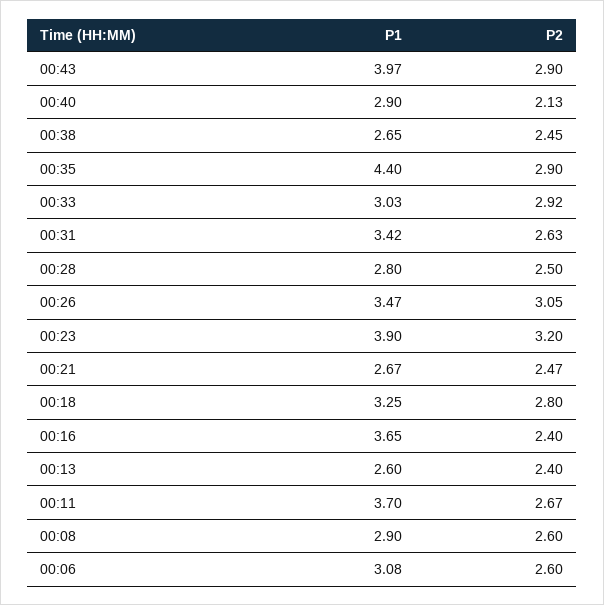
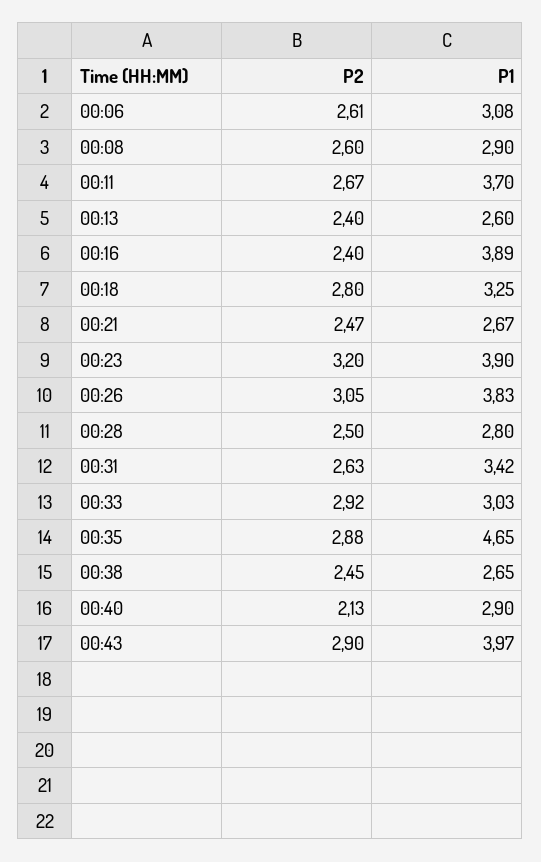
  {
    "P1": {
      "00:43": 3.97,
      "00:40": 2.9,
      "00:38": 2.65,
-     "00:35": 4.4,
+     "00:35": 4.65,
      "00:33": 3.03,
      "00:31": 3.42,
      "00:28": 2.8,
-     "00:26": 3.47,
+     "00:26": 3.83,
      "00:23": 3.9,
      "00:21": 2.67,
      "00:18": 3.25,
-     "00:16": 3.65,
+     "00:16": 3.89,
      "00:13": 2.6,
      "00:11": 3.7,
      "00:08": 2.9,
      "00:06": 3.08
    },
    "P2": {
      "00:43": 2.9,
      "00:40": 2.13,
      "00:38": 2.45,
-     "00:35": 2.9,
+     "00:35": 2.88,
      "00:33": 2.92,
      "00:31": 2.63,
      "00:28": 2.5,
      "00:26": 3.05,
      "00:23": 3.2,
      "00:21": 2.47,
      "00:18": 2.8,
      "00:16": 2.4,
      "00:13": 2.4,
      "00:11": 2.67,
      "00:08": 2.6,
-     "00:06": 2.6
+     "00:06": 2.61
    }
  }

